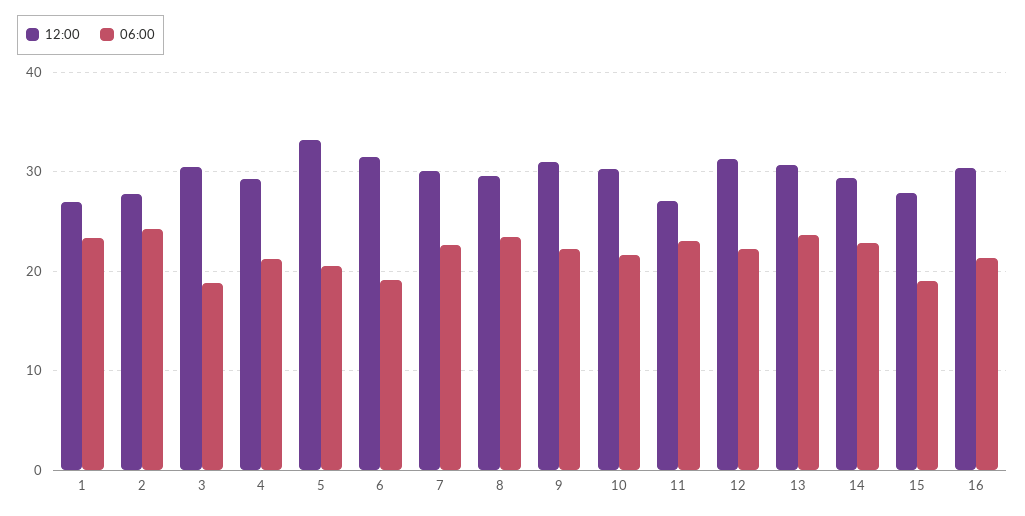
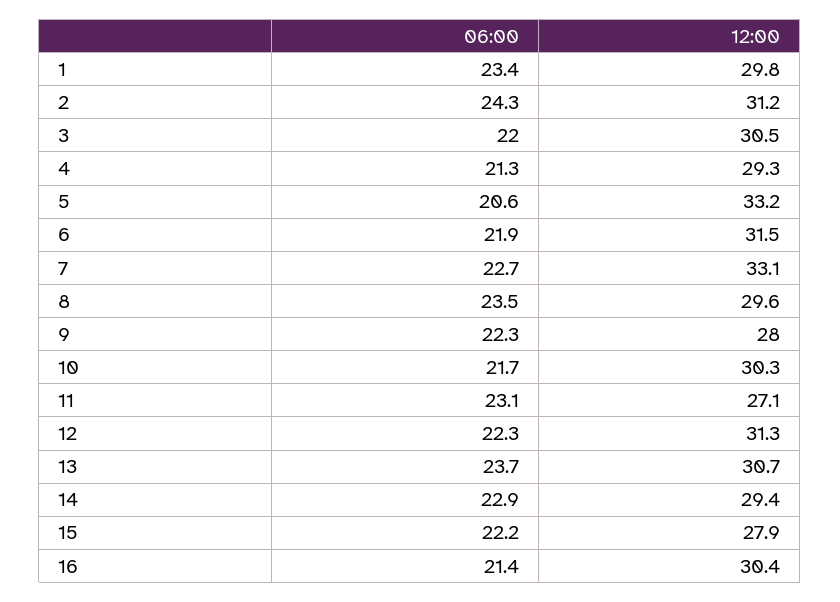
  {
    "12:00": {
-     "1": 27,
+     "1": 29.8,
-     "2": 28,
+     "2": 31.2,
      "3": 30.5,
      "4": 29.3,
      "5": 33.2,
      "6": 31.5,
-     "7": 30,
+     "7": 33.1,
      "8": 29.6,
-     "9": 31,
+     "9": 28,
      "10": 30.3,
      "11": 27.1,
      "12": 31.3,
      "13": 30.7,
      "14": 29.4,
      "15": 27.9,
      "16": 30.4
    },
    "06:00": {
      "1": 23.4,
      "2": 24.3,
-     "3": 19,
+     "3": 22,
      "4": 21.3,
      "5": 20.6,
-     "6": 19,
+     "6": 21.9,
      "7": 22.7,
      "8": 23.5,
      "9": 22.3,
      "10": 21.7,
      "11": 23.1,
      "12": 22.3,
      "13": 23.7,
      "14": 22.9,
-     "15": 19,
+     "15": 22.2,
      "16": 21.4
    }
  }

